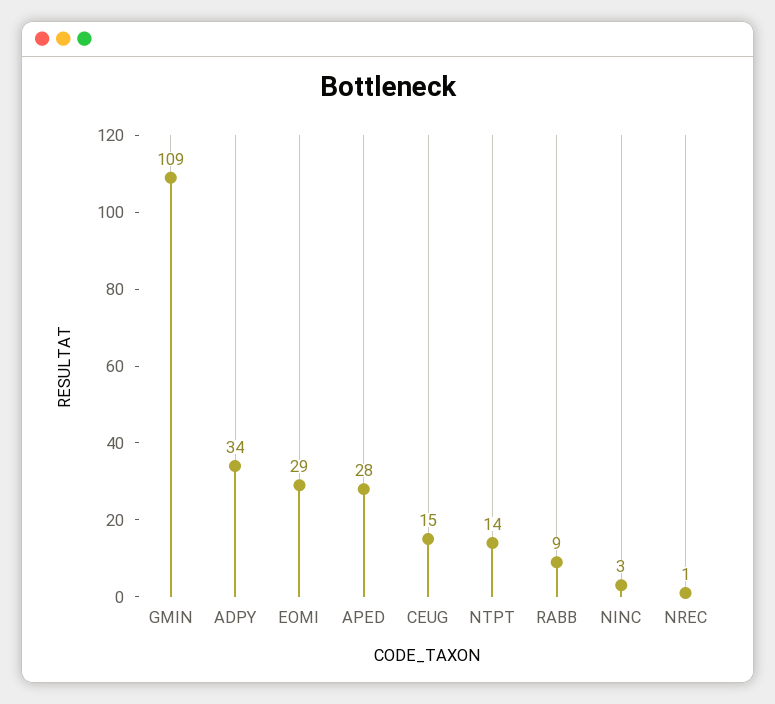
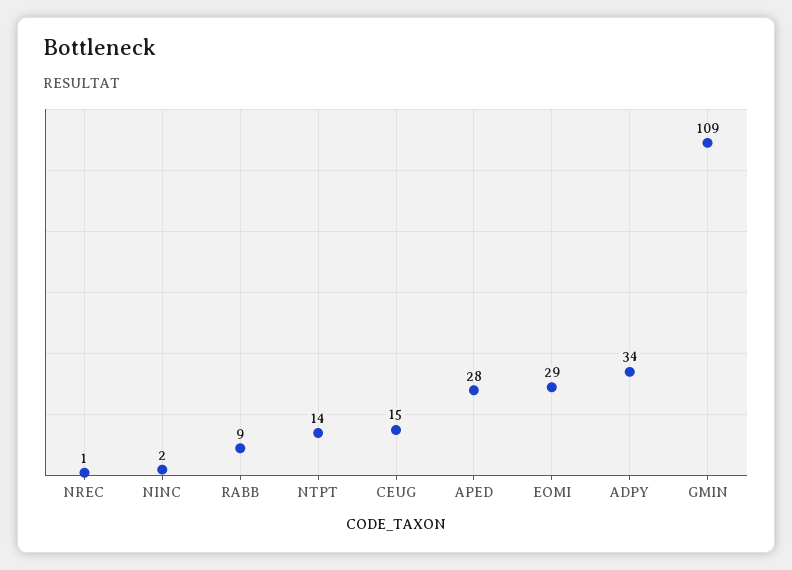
  {
    "GMIN": 109,
    "ADPY": 34,
    "EOMI": 29,
    "APED": 28,
    "CEUG": 15,
    "NTPT": 14,
    "RABB": 9,
-   "NINC": 3,
+   "NINC": 2,
    "NREC": 1
  }

